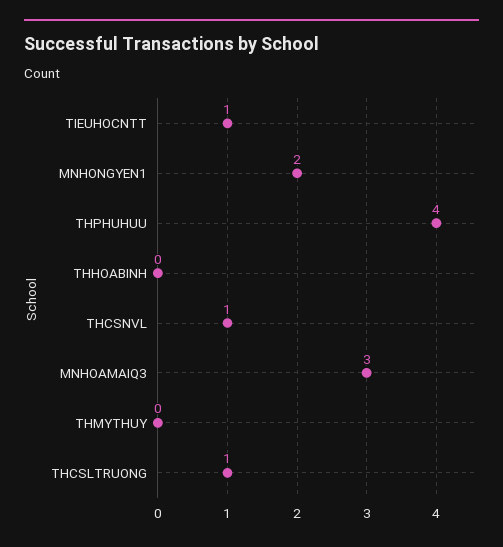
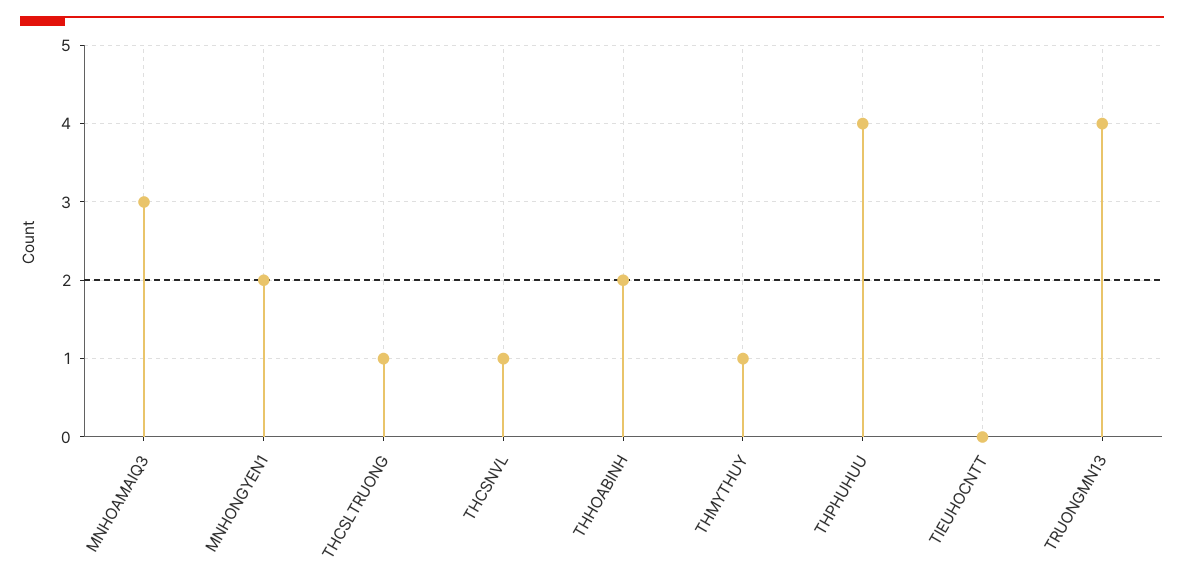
  {
-   "TIEUHOCNTT": 1,
+   "TIEUHOCNTT": 0,
    "MNHONGYEN1": 2,
    "THPHUHUU": 4,
-   "THHOABINH": 0,
+   "THHOABINH": 2,
    "THCSNVL": 1,
    "MNHOAMAIQ3": 3,
-   "THMYTHUY": 0,
+   "THMYTHUY": 1,
-   "THCSLTRUONG": 1
+   "THCSLTRUONG": 1,
+   "TRUONGMN13": 4
  }

